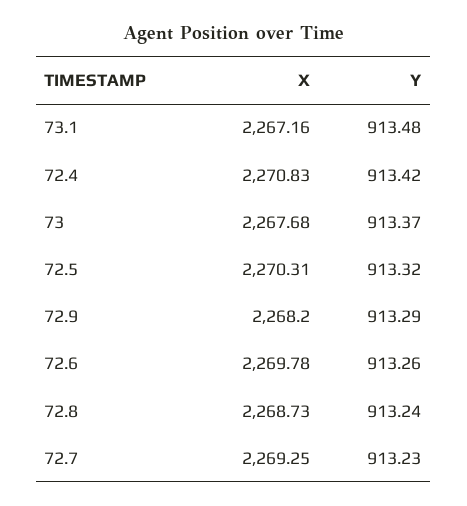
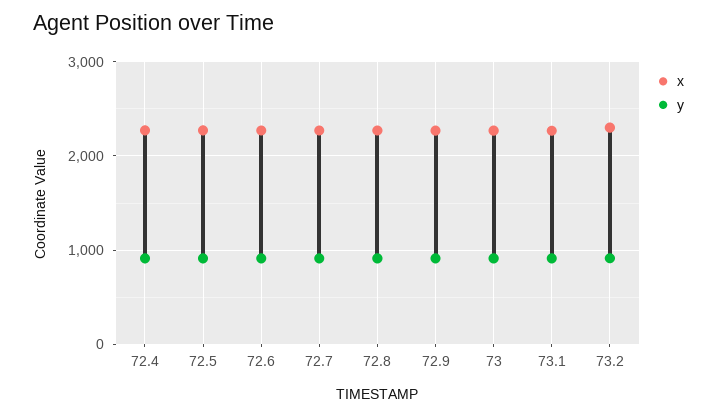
  {
    "X": {
      "73.1": 2267.16,
      "72.4": 2270.83,
      "73": 2267.68,
      "72.5": 2270.31,
      "72.9": 2268.2,
      "72.6": 2269.78,
      "72.8": 2268.73,
-     "72.7": 2269.25
+     "72.7": 2269.25,
+     "73.2": 2300
    },
    "Y": {
      "73.1": 913.48,
      "72.4": 913.42,
      "73": 913.37,
      "72.5": 913.32,
      "72.9": 913.29,
      "72.6": 913.26,
      "72.8": 913.24,
-     "72.7": 913.23
+     "72.7": 913.23,
+     "73.2": 900
    }
  }

